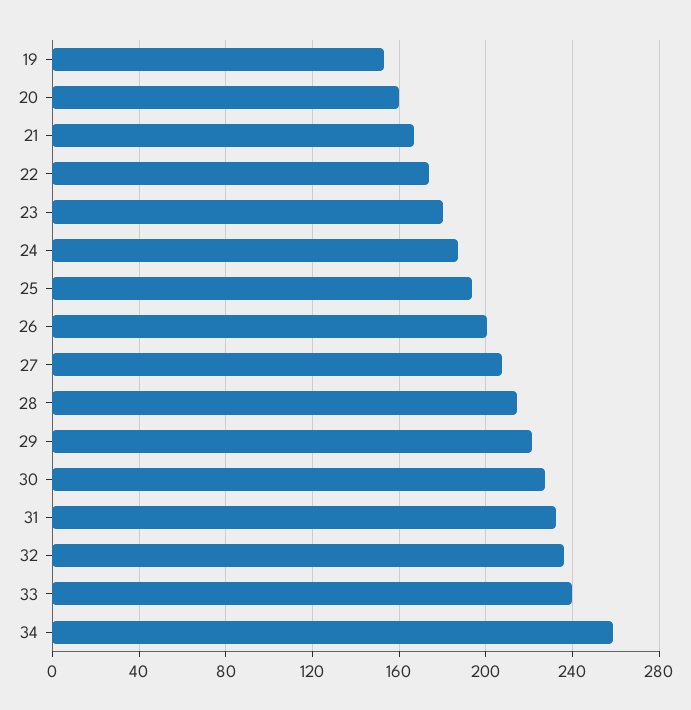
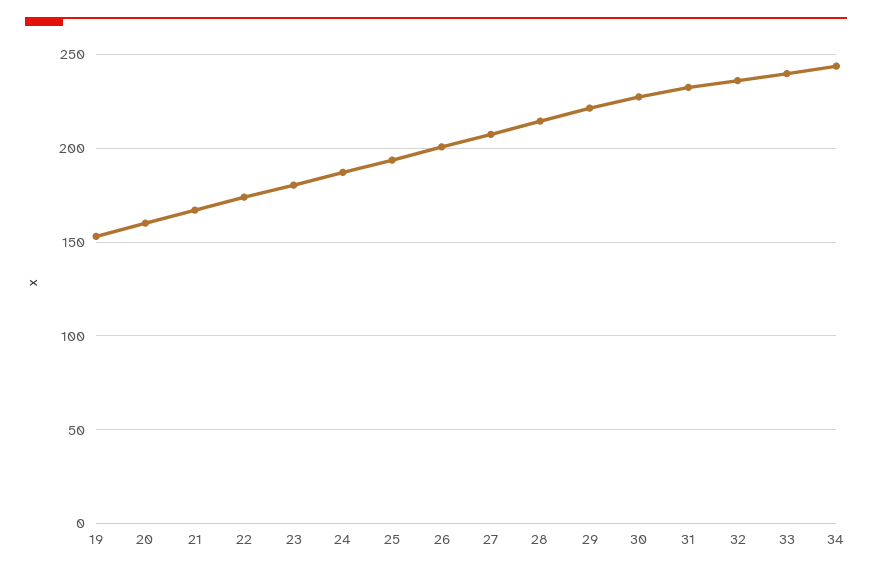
  {
    "19": 155,
    "20": 160,
    "21": 165,
    "22": 175,
    "23": 180,
    "24": 185,
    "25": 195,
    "26": 200,
    "27": 205,
    "28": 215,
    "29": 220,
    "30": 225,
    "31": 235,
    "32": 235,
    "33": 240,
-   "34": 260
+   "34": 245
  }

